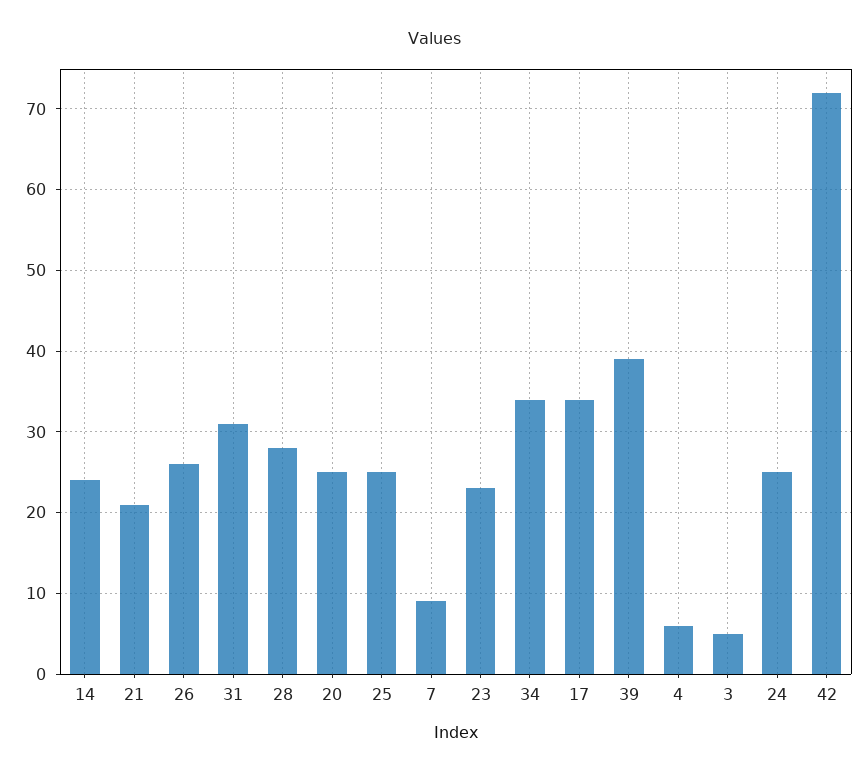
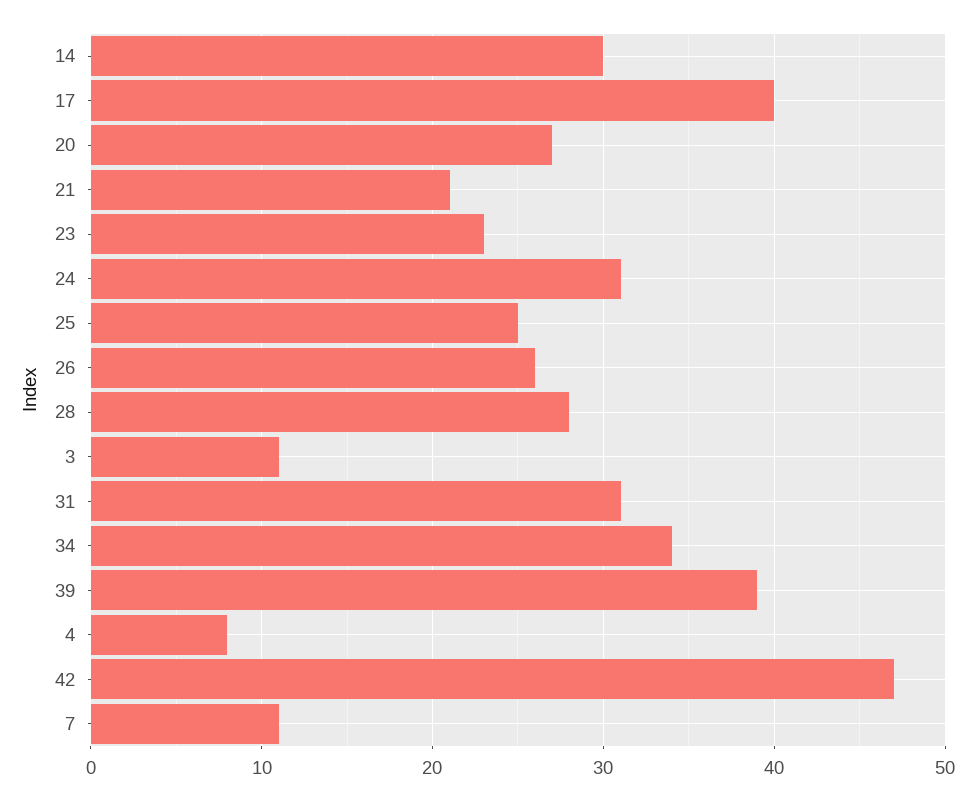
  {
-   "14": 24,
+   "14": 30,
    "21": 21,
    "26": 26,
    "31": 31,
    "28": 28,
-   "20": 25,
+   "20": 27,
    "25": 25,
-   "7": 9,
+   "7": 11,
    "23": 23,
    "34": 34,
-   "17": 34,
+   "17": 40,
    "39": 39,
-   "4": 6,
+   "4": 8,
-   "3": 5,
+   "3": 11,
-   "24": 25,
+   "24": 31,
-   "42": 72
+   "42": 47
  }

